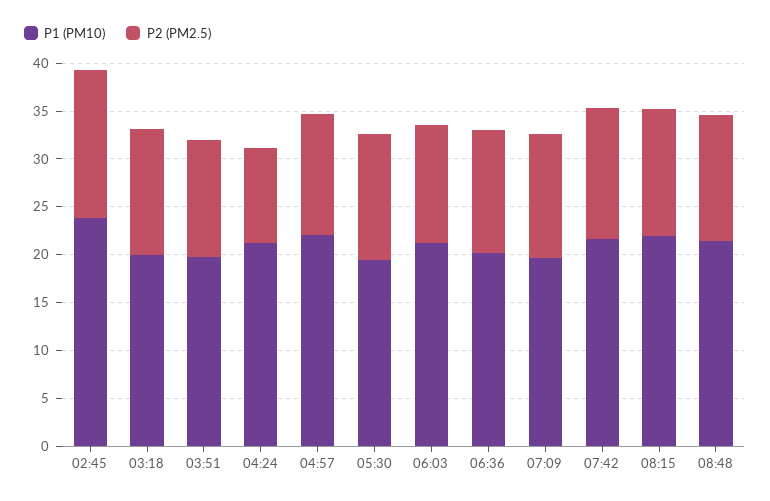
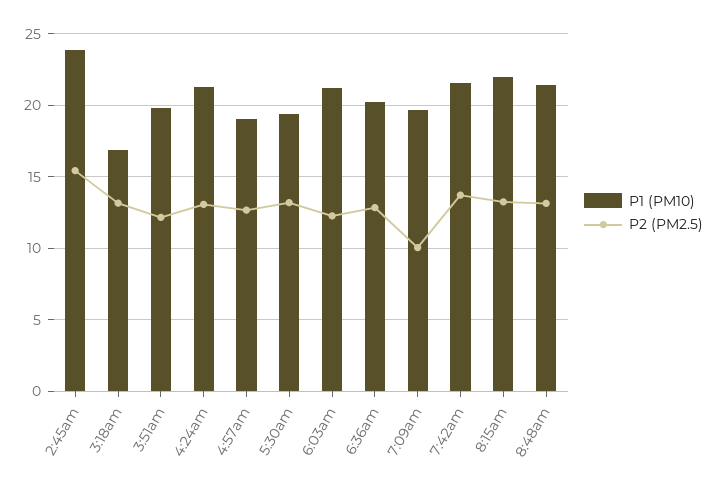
  {
    "P1 (PM10)": {
      "02:45": 24,
-     "03:18": 20,
+     "03:18": 17,
      "03:51": 20,
      "04:24": 21.5,
-     "04:57": 22,
+     "04:57": 19,
      "05:30": 19.5,
      "06:03": 21,
      "06:36": 20,
      "07:09": 19.5,
      "07:42": 21.5,
      "08:15": 22,
      "08:48": 21.5
    },
    "P2 (PM2.5)": {
      "02:45": 15.5,
      "03:18": 13,
      "03:51": 12,
-     "04:24": 10,
+     "04:24": 13,
      "04:57": 12.5,
      "05:30": 13,
      "06:03": 12.5,
      "06:36": 13,
-     "07:09": 13,
+     "07:09": 10,
      "07:42": 13.5,
      "08:15": 13.5,
      "08:48": 13
    }
  }

